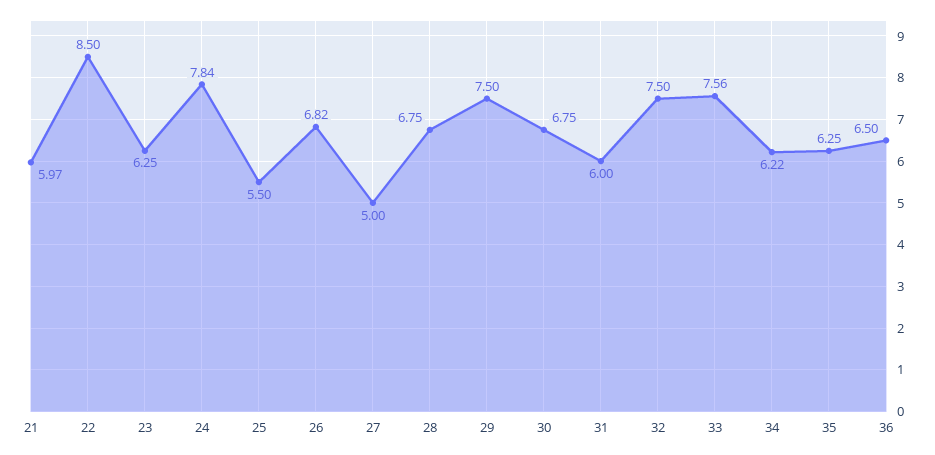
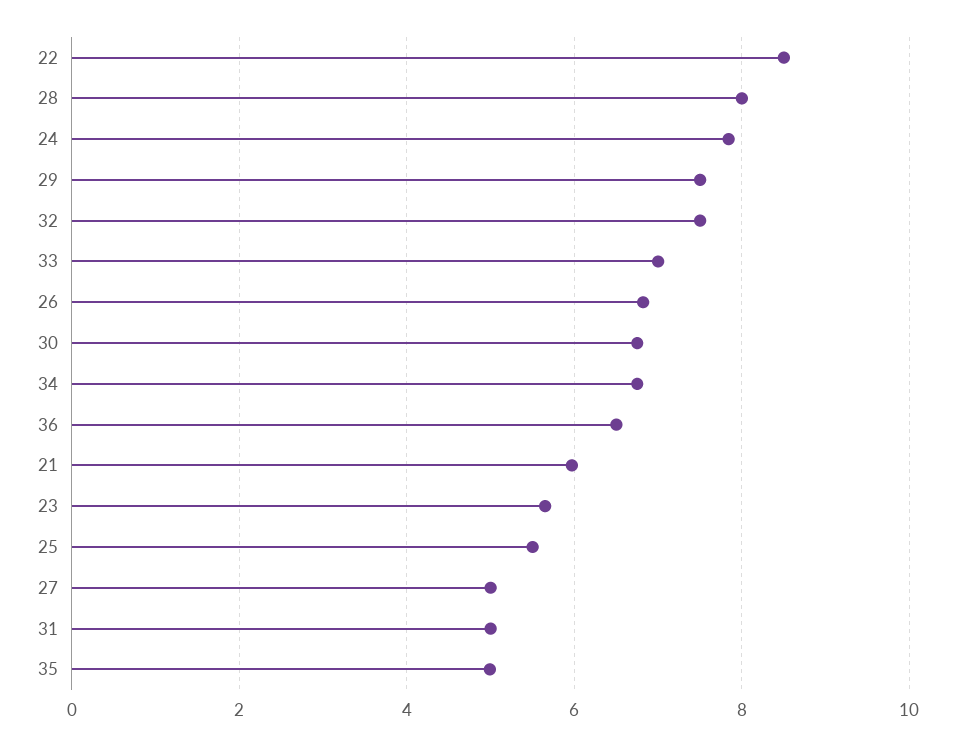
  {
    "21": 5.97,
    "22": 8.5,
-   "23": 6.25,
+   "23": 5.6,
    "24": 7.84,
    "25": 5.5,
    "26": 6.82,
    "27": 5,
-   "28": 6.75,
+   "28": 8,
    "29": 7.5,
    "30": 6.75,
-   "31": 6,
+   "31": 5,
    "32": 7.5,
-   "33": 7.56,
+   "33": 7,
-   "34": 6.22,
+   "34": 6.8,
-   "35": 6.25,
+   "35": 5,
    "36": 6.5
  }

